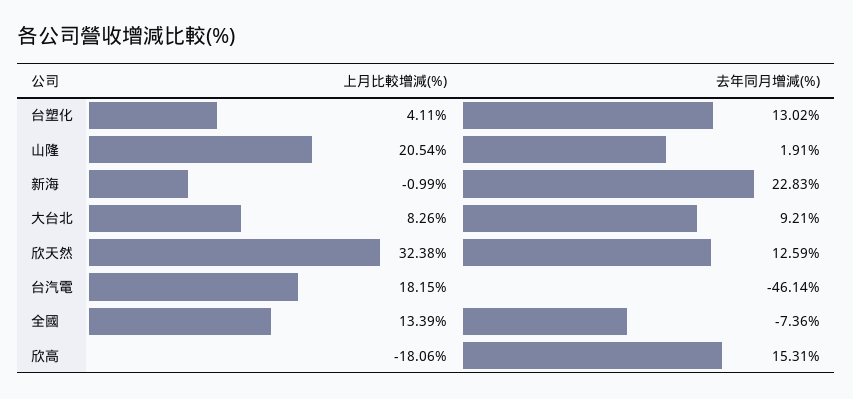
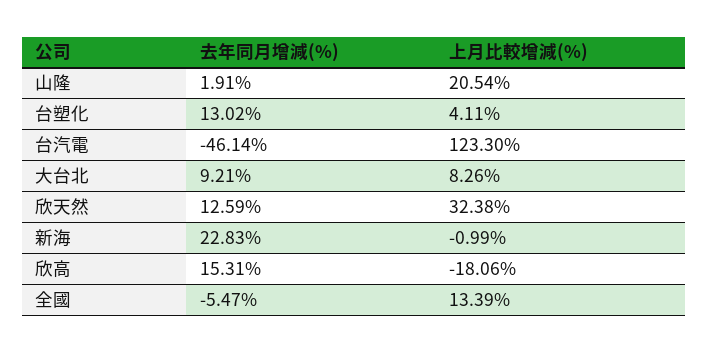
  {
    "上月比較增減(%)": {
      "台塑化": 4.11,
      "山隆": 20.54,
      "新海": -0.99,
      "大台北": 8.26,
      "欣天然": 32.38,
-     "台汽電": 18.15,
+     "台汽電": 123.3,
      "全國": 13.39,
      "欣高": -18.06
    },
    "去年同月增減(%)": {
      "台塑化": 13.02,
      "山隆": 1.91,
      "新海": 22.83,
      "大台北": 9.21,
      "欣天然": 12.59,
      "台汽電": -46.14,
-     "全國": -7.36,
+     "全國": -5.47,
      "欣高": 15.31
    }
  }

